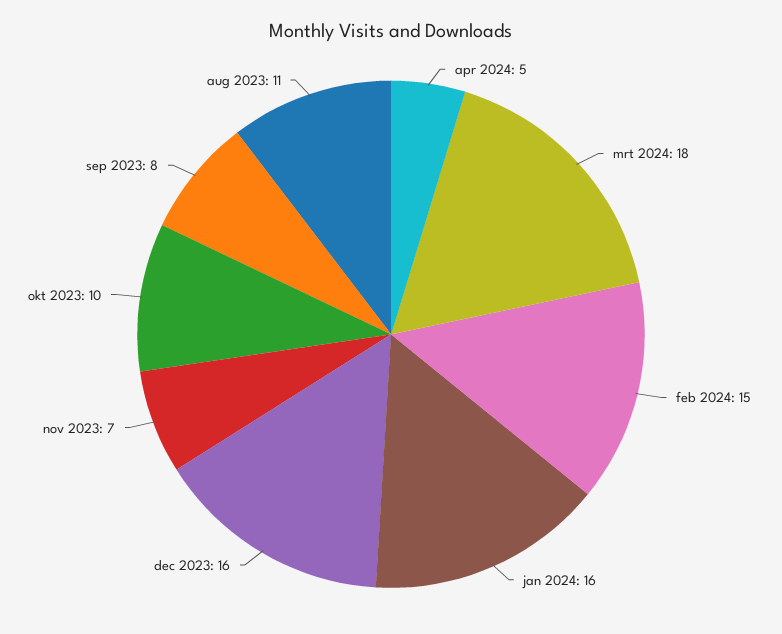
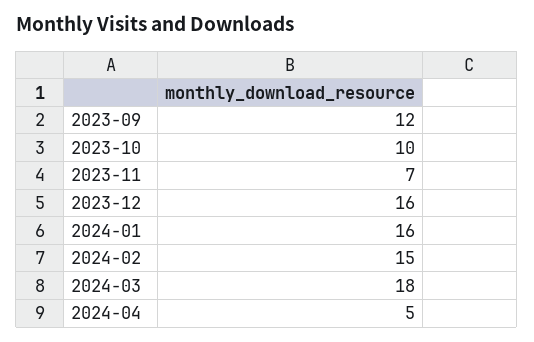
  {
    "apr 2024": 5,
    "mrt 2024": 18,
    "feb 2024": 15,
    "jan 2024": 16,
    "dec 2023": 16,
    "nov 2023": 7,
    "okt 2023": 10,
-   "sep 2023": 8,
+   "sep 2023": 12
-   "aug 2023": 11
  }

